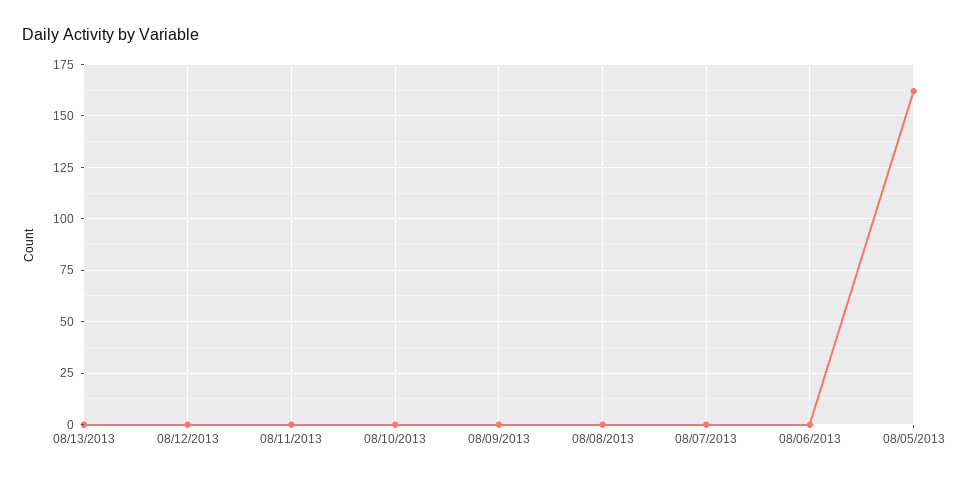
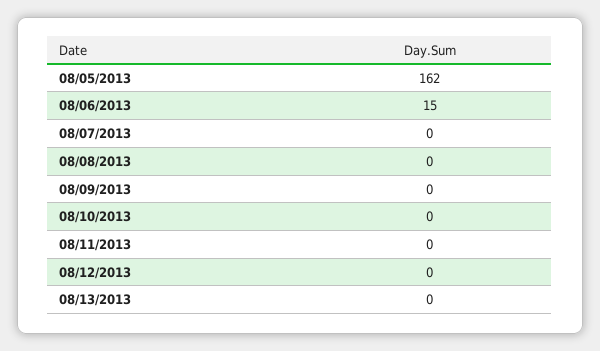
  {
    "08/13/2013": 0,
    "08/12/2013": 0,
    "08/11/2013": 0,
    "08/10/2013": 0,
    "08/09/2013": 0,
    "08/08/2013": 0,
    "08/07/2013": 0,
-   "08/06/2013": 0,
+   "08/06/2013": 15,
    "08/05/2013": 162
  }

